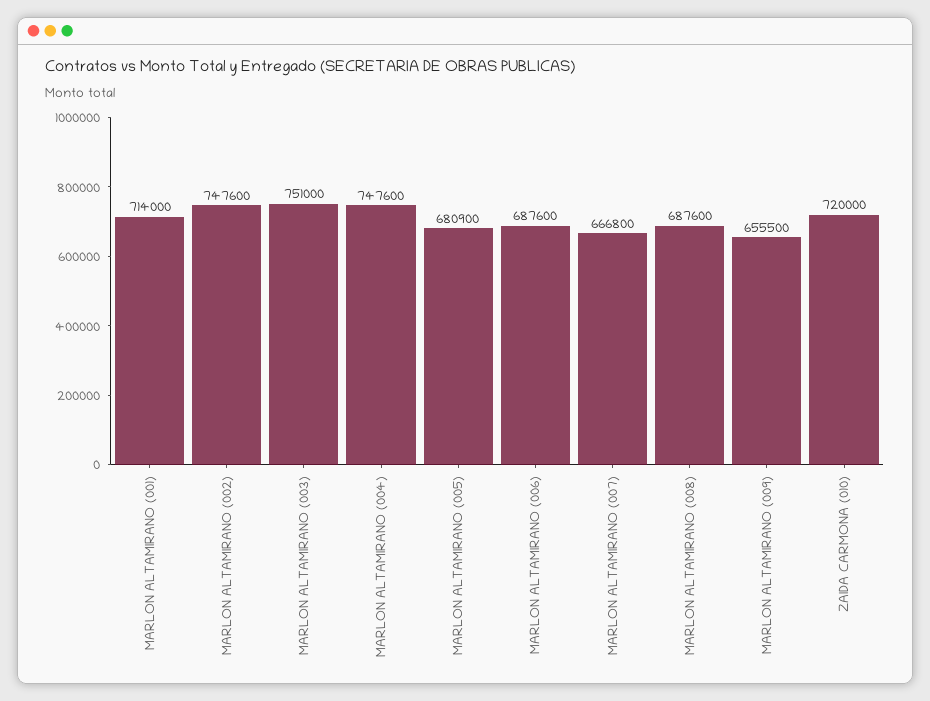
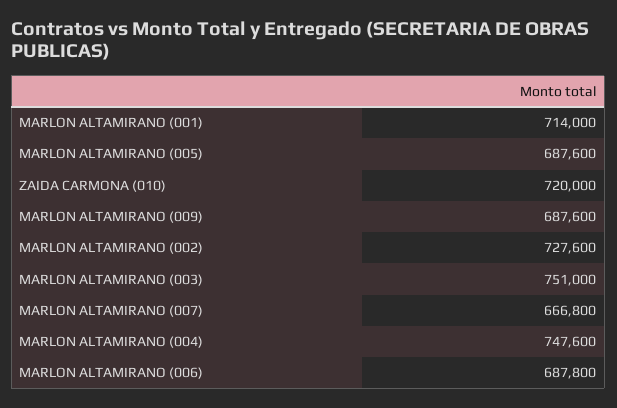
  {
    "MARLON ALTAMIRANO (001)": 714000,
-   "MARLON ALTAMIRANO (002)": 747600,
+   "MARLON ALTAMIRANO (002)": 727600,
    "MARLON ALTAMIRANO (003)": 751000,
    "MARLON ALTAMIRANO (004)": 747600,
-   "MARLON ALTAMIRANO (005)": 680900,
+   "MARLON ALTAMIRANO (005)": 687600,
-   "MARLON ALTAMIRANO (006)": 687600,
+   "MARLON ALTAMIRANO (006)": 687800,
    "MARLON ALTAMIRANO (007)": 666800,
-   "MARLON ALTAMIRANO (008)": 687600,
-   "MARLON ALTAMIRANO (009)": 655500,
+   "MARLON ALTAMIRANO (009)": 687600,
    "ZAIDA CARMONA (010)": 720000
  }

